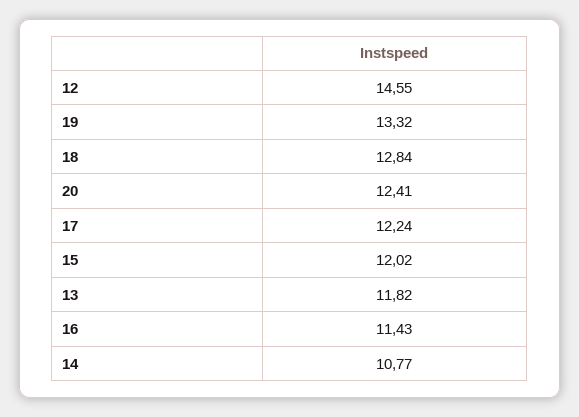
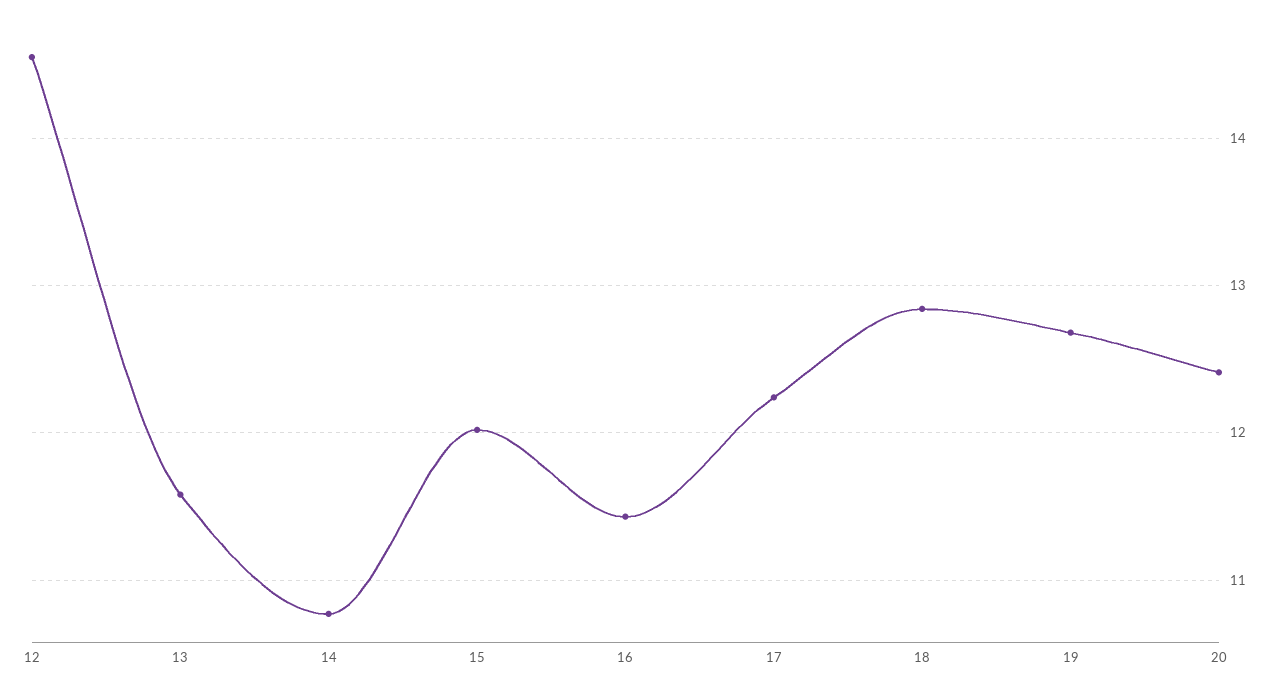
  {
    "12": 14.55,
-   "19": 13.32,
+   "19": 12.7,
    "18": 12.84,
    "20": 12.41,
    "17": 12.24,
    "15": 12.02,
-   "13": 11.82,
+   "13": 11.6,
    "16": 11.43,
    "14": 10.77
  }

